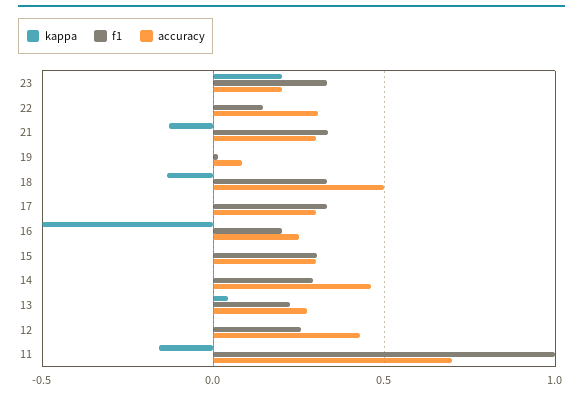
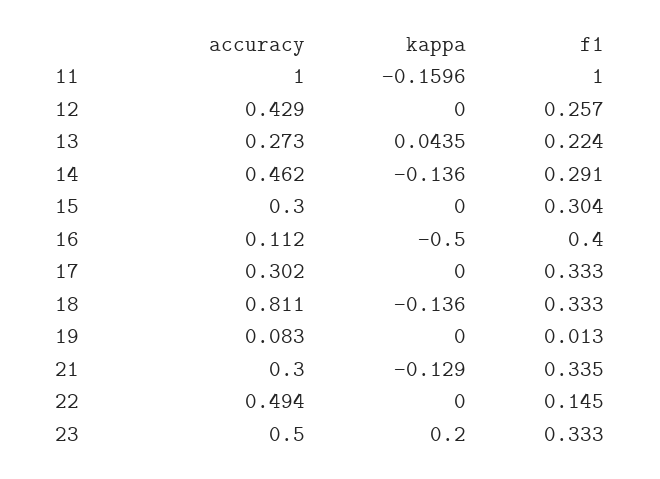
  {
    "kappa": {
      "23": 0.2,
      "22": 0,
      "21": -0.129,
      "19": 0,
      "18": -0.136,
      "17": 0,
      "16": -0.5,
      "15": 0,
-     "14": 0,
+     "14": -0.136,
      "13": 0.0435,
      "12": 0,
      "11": -0.1596
    },
    "f1": {
      "23": 0.333,
      "22": 0.145,
      "21": 0.335,
      "19": 0.013,
      "18": 0.333,
      "17": 0.333,
-     "16": 0.2,
+     "16": 0.4,
      "15": 0.304,
      "14": 0.291,
      "13": 0.224,
      "12": 0.257,
      "11": 1
    },
    "accuracy": {
-     "23": 0.2,
+     "23": 0.5,
-     "22": 0.3,
+     "22": 0.494,
      "21": 0.3,
      "19": 0.083,
-     "18": 0.5,
+     "18": 0.811,
      "17": 0.302,
-     "16": 0.25,
+     "16": 0.112,
      "15": 0.3,
      "14": 0.462,
      "13": 0.273,
      "12": 0.429,
-     "11": 0.7
+     "11": 1
    }
  }

